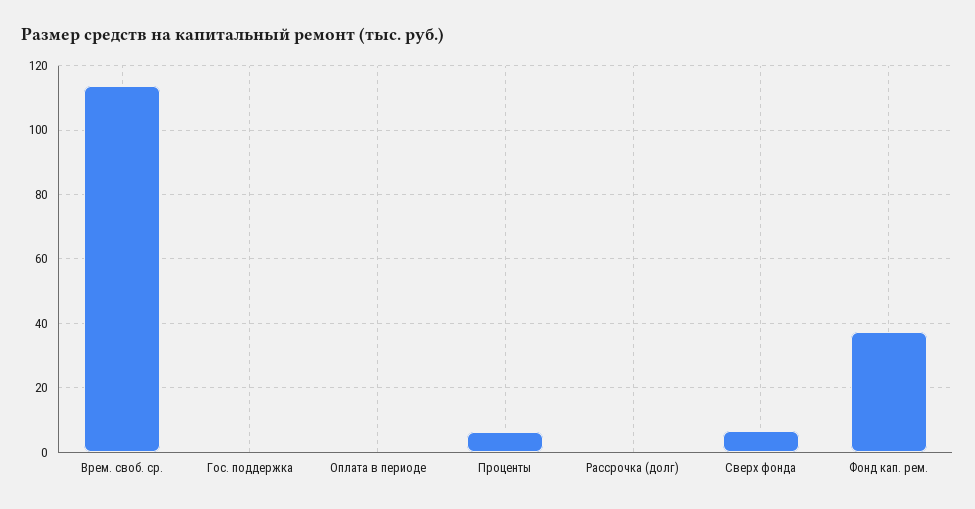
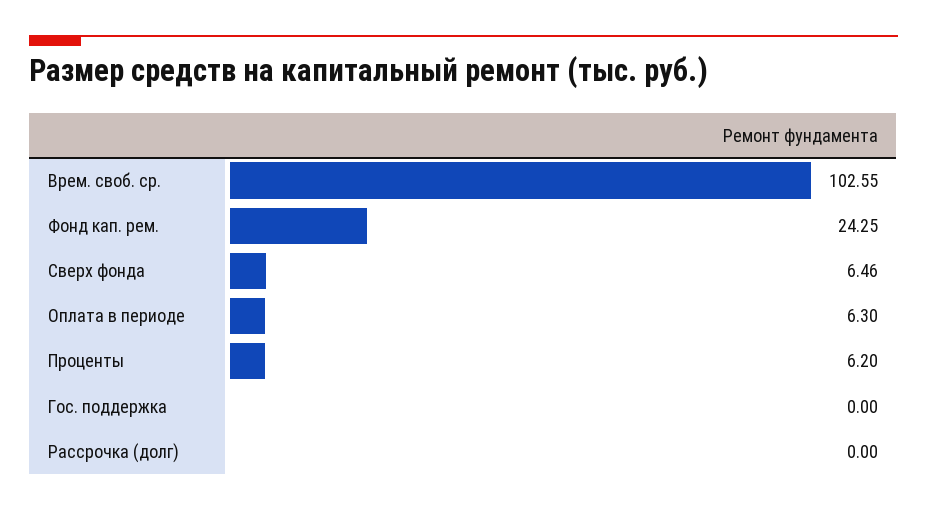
  {
-   "Врем. своб. ср.": 114,
+   "Врем. своб. ср.": 102.55,
    "Гос. поддержка": 0,
-   "Оплата в периоде": 0,
+   "Оплата в периоде": 6.3,
    "Проценты": 6.2,
    "Рассрочка (долг)": 0,
    "Сверх фонда": 6.46,
-   "Фонд кап. рем.": 38
+   "Фонд кап. рем.": 24.25
  }

